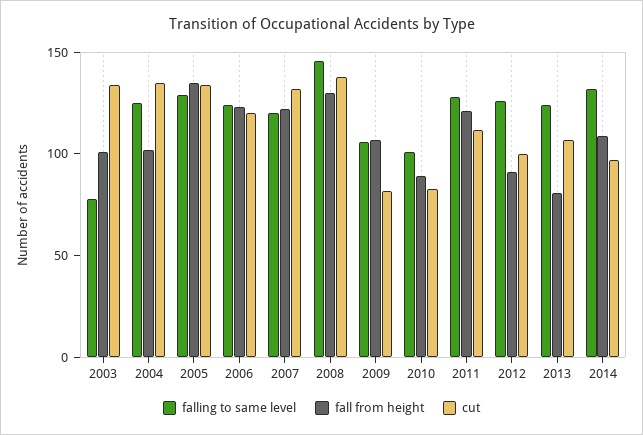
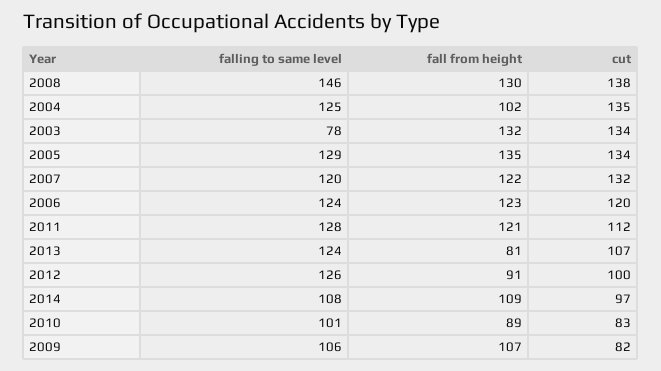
  {
    "falling to same level": {
      "2003": 78,
      "2004": 125,
      "2005": 129,
      "2006": 124,
      "2007": 120,
      "2008": 146,
      "2009": 106,
      "2010": 101,
      "2011": 128,
      "2012": 126,
      "2013": 124,
-     "2014": 130
+     "2014": 108
    },
    "fall from height": {
-     "2003": 100,
+     "2003": 132,
      "2004": 102,
      "2005": 135,
      "2006": 123,
      "2007": 122,
      "2008": 130,
      "2009": 107,
      "2010": 89,
      "2011": 121,
      "2012": 91,
      "2013": 81,
      "2014": 109
    },
    "cut": {
      "2003": 134,
      "2004": 135,
      "2005": 134,
      "2006": 120,
      "2007": 132,
      "2008": 138,
      "2009": 82,
      "2010": 83,
      "2011": 112,
      "2012": 100,
      "2013": 107,
      "2014": 97
    }
  }

